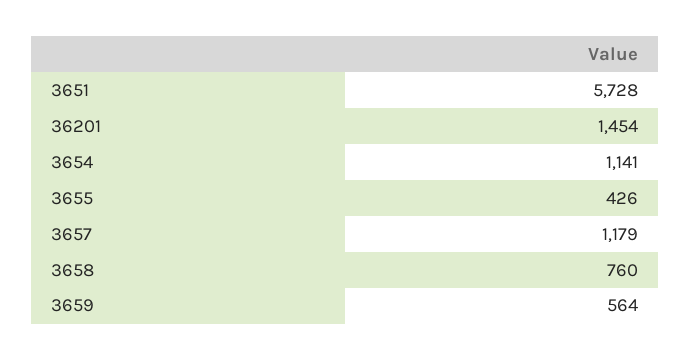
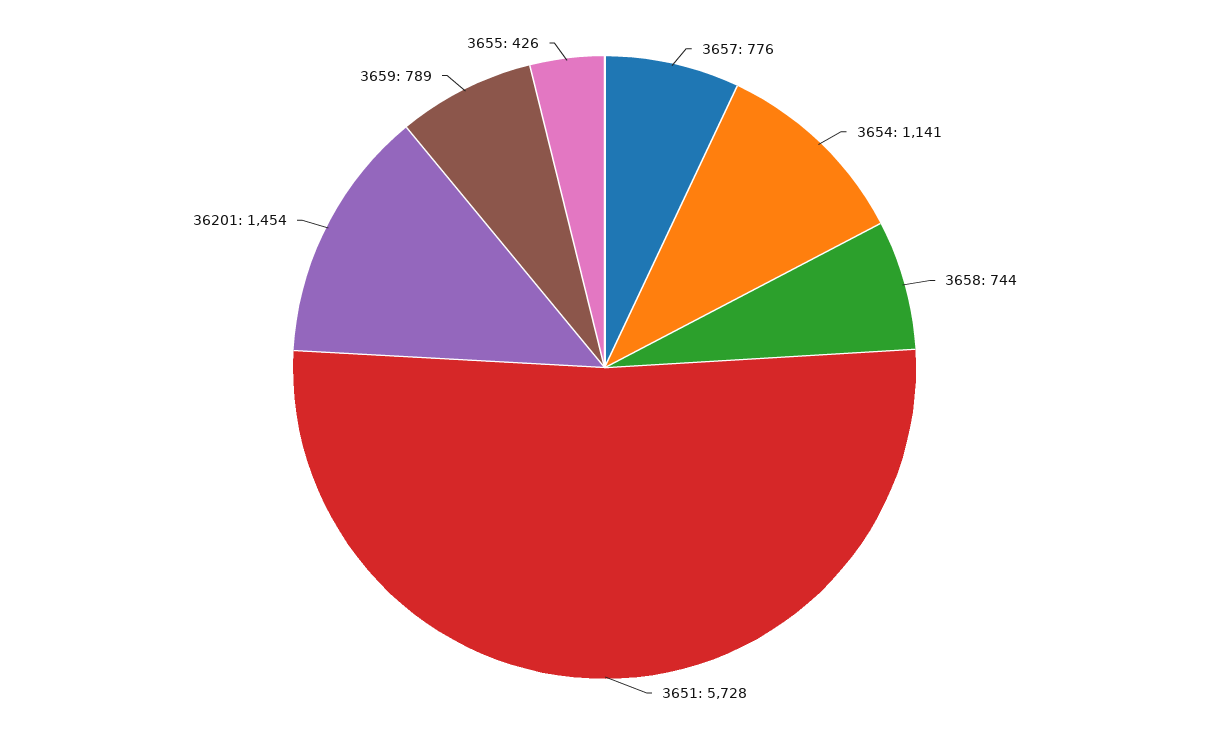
  {
    "3651": 5728,
    "36201": 1454,
    "3654": 1141,
    "3655": 426,
-   "3657": 1179,
+   "3657": 776,
-   "3658": 760,
+   "3658": 744,
-   "3659": 564
+   "3659": 789
  }

